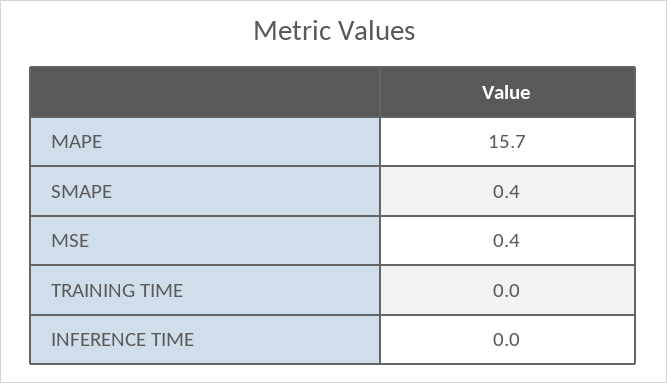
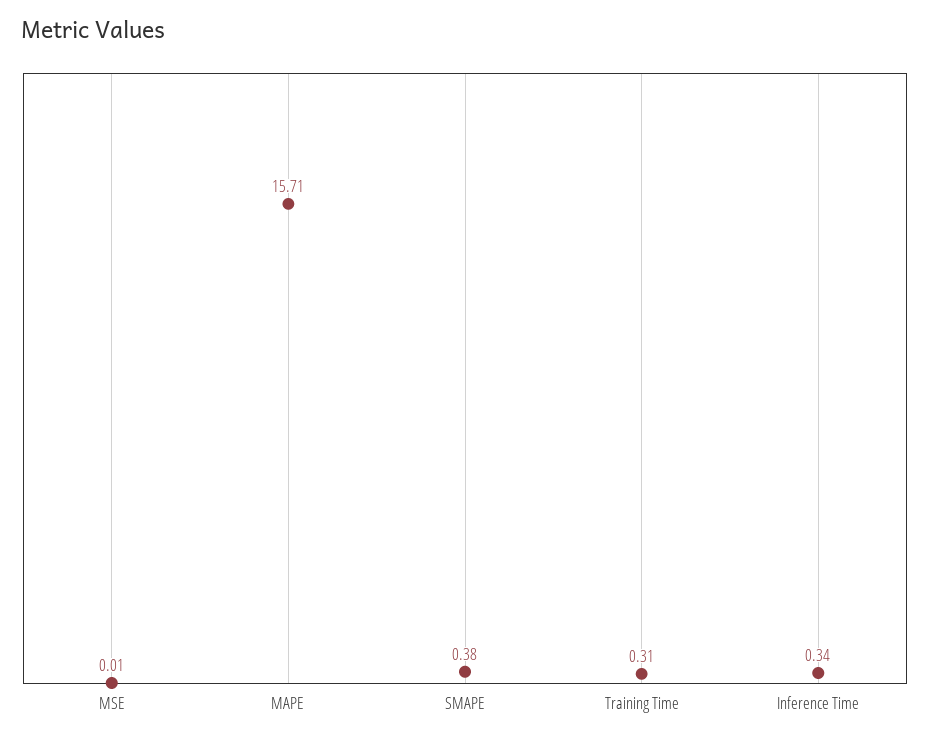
  {
    "MAPE": 15.71,
    "SMAPE": 0.38,
-   "MSE": 0.4,
+   "MSE": 0.01,
-   "TRAINING TIME": 0,
+   "TRAINING TIME": 0.31,
-   "INFERENCE TIME": 0
+   "INFERENCE TIME": 0.34
  }

